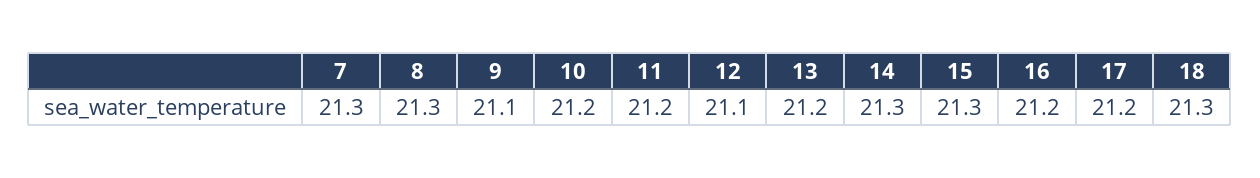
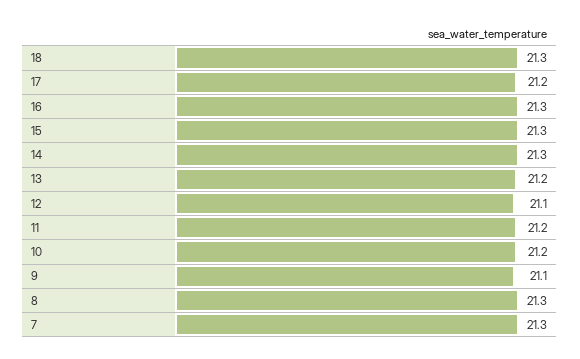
  {
    "7": 21.3,
    "8": 21.3,
    "9": 21.1,
    "10": 21.2,
    "11": 21.2,
    "12": 21.1,
    "13": 21.2,
    "14": 21.3,
    "15": 21.3,
-   "16": 21.2,
+   "16": 21.3,
    "17": 21.2,
    "18": 21.3
  }

